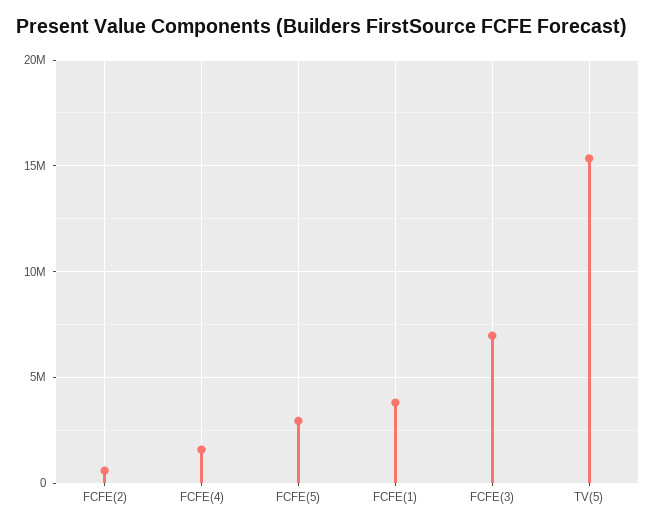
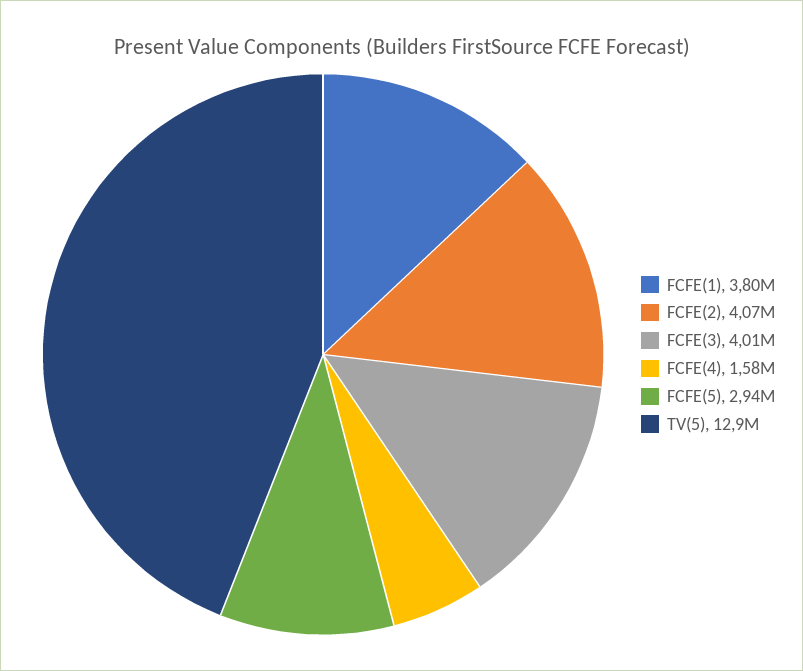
  {
-   "FCFE(2)": 500000,
+   "FCFE(2)": 4070000,
    "FCFE(4)": 1580000,
    "FCFE(5)": 2940000,
    "FCFE(1)": 3800000,
-   "FCFE(3)": 7000000,
+   "FCFE(3)": 4010000,
-   "TV(5)": 15500000
+   "TV(5)": 12900000
  }

